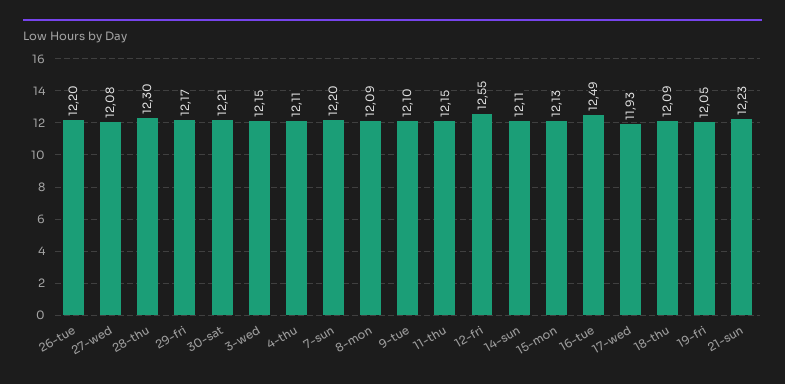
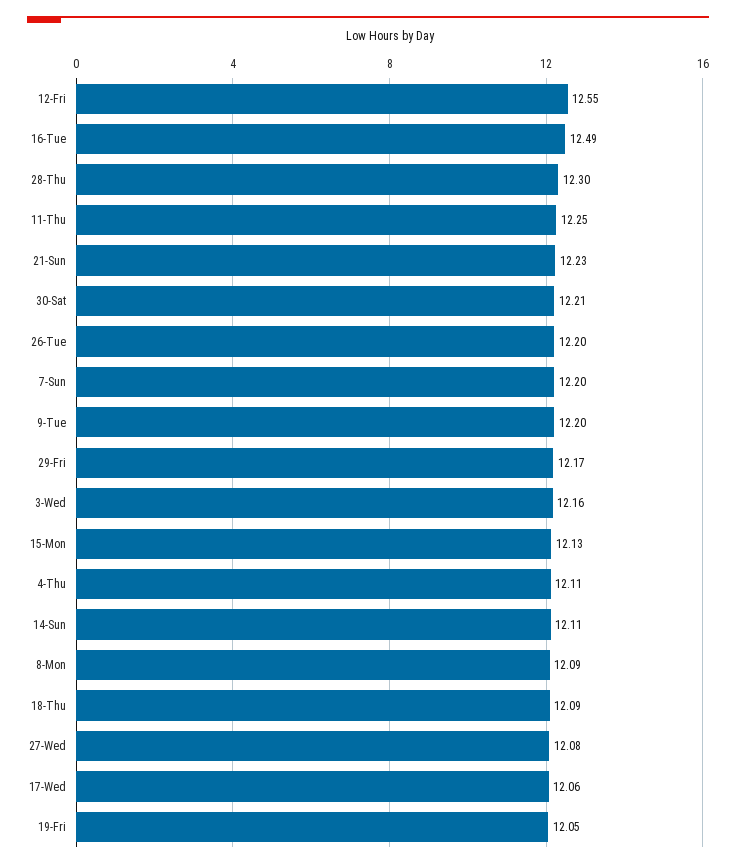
  {
    "26-tue": 12.2,
    "27-wed": 12.08,
    "28-thu": 12.3,
    "29-fri": 12.17,
    "30-sat": 12.21,
-   "3-wed": 12.15,
+   "3-wed": 12.16,
    "4-thu": 12.11,
    "7-sun": 12.2,
    "8-mon": 12.09,
-   "9-tue": 12.1,
+   "9-tue": 12.2,
-   "11-thu": 12.15,
+   "11-thu": 12.25,
    "12-fri": 12.55,
    "14-sun": 12.11,
    "15-mon": 12.13,
    "16-tue": 12.49,
-   "17-wed": 11.93,
+   "17-wed": 12.06,
    "18-thu": 12.09,
    "19-fri": 12.05,
    "21-sun": 12.23
  }

